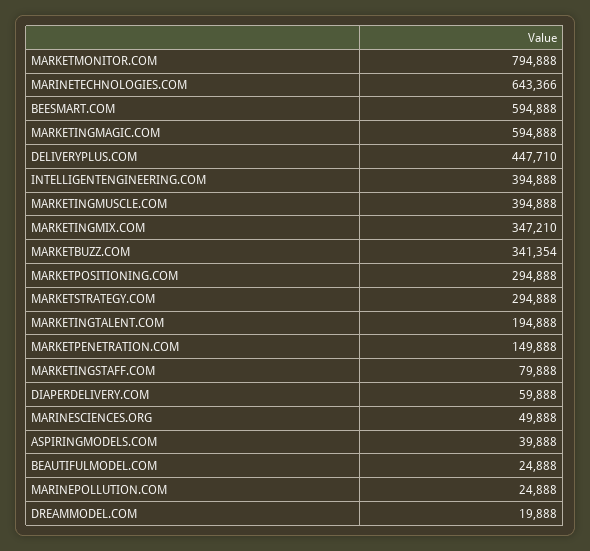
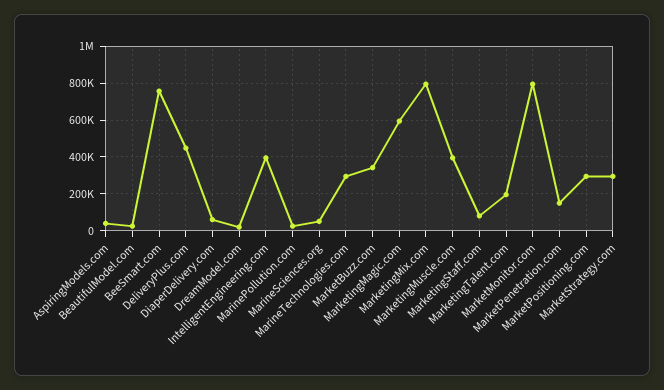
  {
    "MARKETMONITOR.COM": 794888,
-   "MARINETECHNOLOGIES.COM": 643366,
+   "MARINETECHNOLOGIES.COM": 300000,
-   "BEESMART.COM": 594888,
+   "BEESMART.COM": 750000,
    "MARKETINGMAGIC.COM": 594888,
    "DELIVERYPLUS.COM": 447710,
    "INTELLIGENTENGINEERING.COM": 394888,
    "MARKETINGMUSCLE.COM": 394888,
-   "MARKETINGMIX.COM": 347210,
+   "MARKETINGMIX.COM": 800000,
    "MARKETBUZZ.COM": 341354,
    "MARKETPOSITIONING.COM": 294888,
    "MARKETSTRATEGY.COM": 294888,
    "MARKETINGTALENT.COM": 194888,
    "MARKETPENETRATION.COM": 149888,
    "MARKETINGSTAFF.COM": 79888,
    "DIAPERDELIVERY.COM": 59888,
    "MARINESCIENCES.ORG": 49888,
    "ASPIRINGMODELS.COM": 39888,
    "BEAUTIFULMODEL.COM": 24888,
    "MARINEPOLLUTION.COM": 24888,
    "DREAMMODEL.COM": 19888
  }

